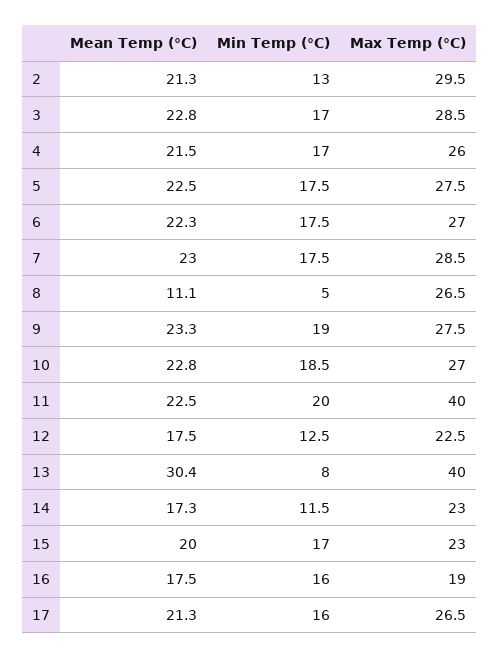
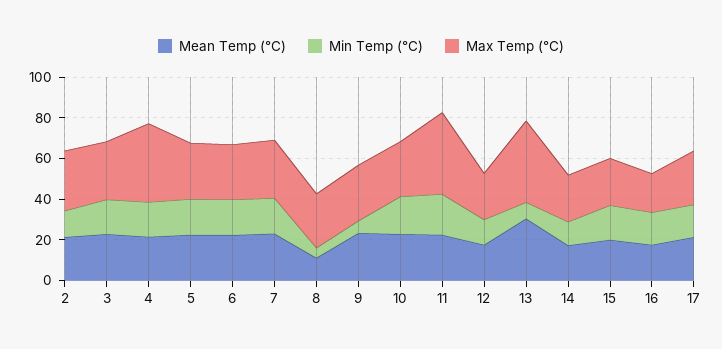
  {
    "Mean Temp (°C)": {
      "2": 21.3,
      "3": 22.8,
      "4": 21.5,
      "5": 22.5,
      "6": 22.3,
      "7": 23,
      "8": 11.1,
      "9": 23.3,
      "10": 22.8,
      "11": 22.5,
      "12": 17.5,
      "13": 30.4,
      "14": 17.3,
      "15": 20,
      "16": 17.5,
      "17": 21.3
    },
    "Min Temp (°C)": {
      "2": 13,
      "3": 17,
      "4": 17,
      "5": 17.5,
      "6": 17.5,
      "7": 17.5,
      "8": 5,
-     "9": 19,
+     "9": 5,
      "10": 18.5,
      "11": 20,
      "12": 12.5,
      "13": 8,
      "14": 11.5,
      "15": 17,
      "16": 16,
      "17": 16
    },
    "Max Temp (°C)": {
      "2": 29.5,
      "3": 28.5,
-     "4": 26,
+     "4": 40,
      "5": 27.5,
      "6": 27,
      "7": 28.5,
      "8": 26.5,
      "9": 27.5,
      "10": 27,
      "11": 40,
      "12": 22.5,
      "13": 40,
      "14": 23,
      "15": 23,
      "16": 19,
      "17": 26.5
    }
  }

